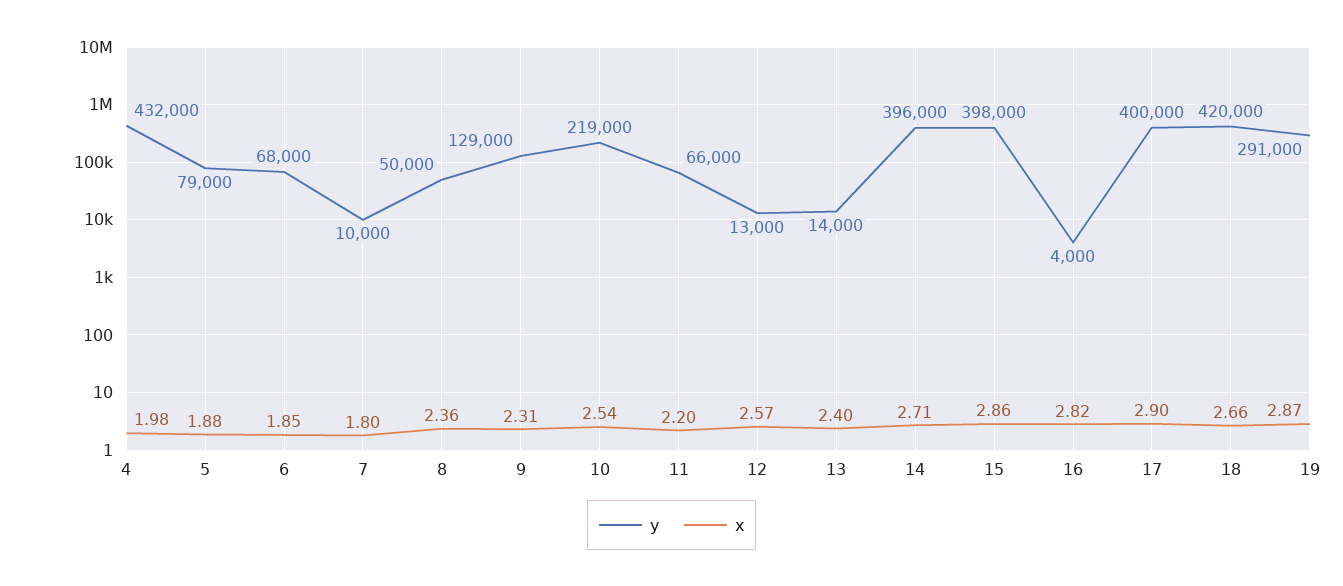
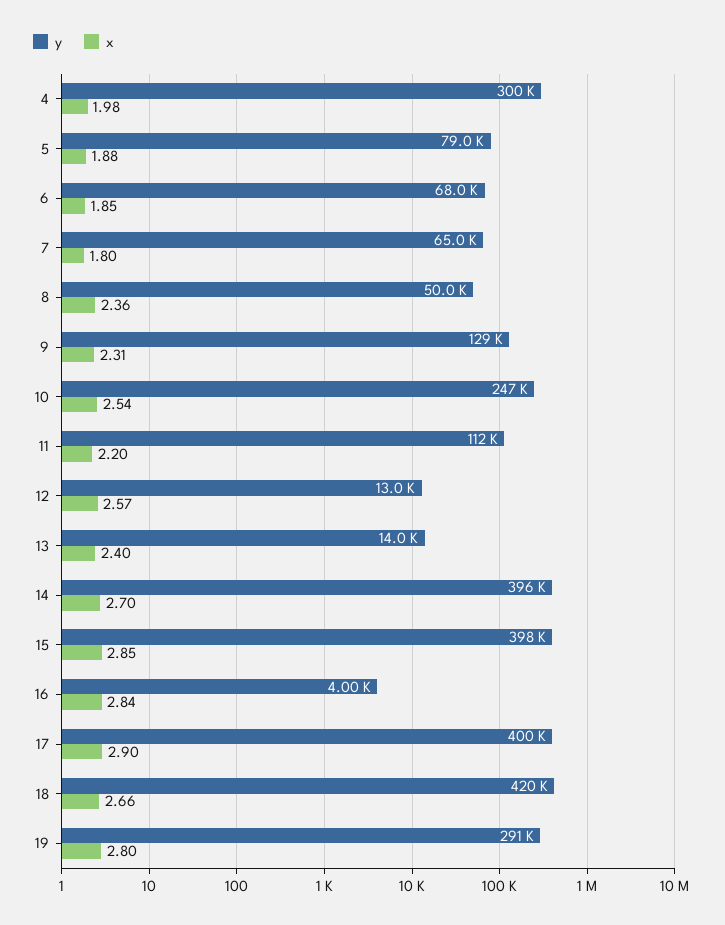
  {
    "y": {
-     "4": 432000,
+     "4": 300000,
      "5": 79000,
      "6": 68000,
-     "7": 10000,
+     "7": 65000,
      "8": 50000,
      "9": 129000,
-     "10": 219000,
+     "10": 247000,
-     "11": 66000,
+     "11": 112000,
      "12": 13000,
      "13": 14000,
      "14": 396000,
      "15": 398000,
      "16": 4000,
      "17": 400000,
      "18": 420000,
      "19": 291000
    },
    "x": {
      "4": 1.98,
      "5": 1.88,
      "6": 1.85,
      "7": 1.8,
      "8": 2.36,
      "9": 2.31,
      "10": 2.54,
      "11": 2.2,
      "12": 2.57,
      "13": 2.4,
-     "14": 2.71,
+     "14": 2.7,
-     "15": 2.86,
+     "15": 2.85,
-     "16": 2.82,
+     "16": 2.84,
      "17": 2.9,
      "18": 2.66,
-     "19": 2.87
+     "19": 2.8
    }
  }

